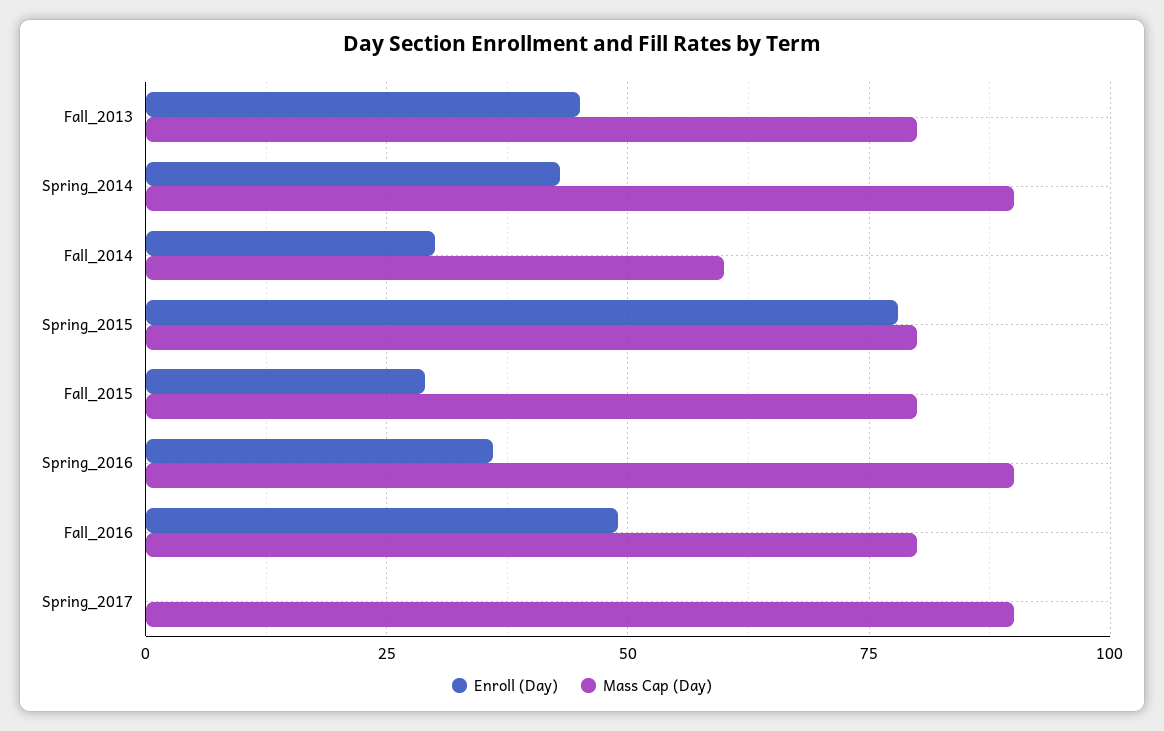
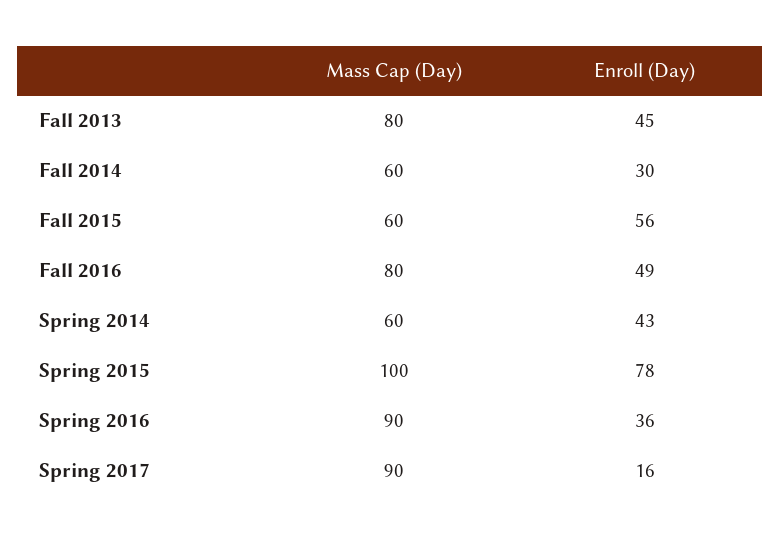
  {
    "Enroll (Day)": {
      "Fall_2013": 45,
      "Spring_2014": 43,
      "Fall_2014": 30,
      "Spring_2015": 78,
-     "Fall_2015": 30,
+     "Fall_2015": 56,
      "Spring_2016": 36,
      "Fall_2016": 49,
-     "Spring_2017": 0
+     "Spring_2017": 16
    },
    "Mass Cap (Day)": {
      "Fall_2013": 80,
-     "Spring_2014": 90,
+     "Spring_2014": 60,
      "Fall_2014": 60,
-     "Spring_2015": 80,
+     "Spring_2015": 100,
-     "Fall_2015": 80,
+     "Fall_2015": 60,
      "Spring_2016": 90,
      "Fall_2016": 80,
      "Spring_2017": 90
    }
  }

